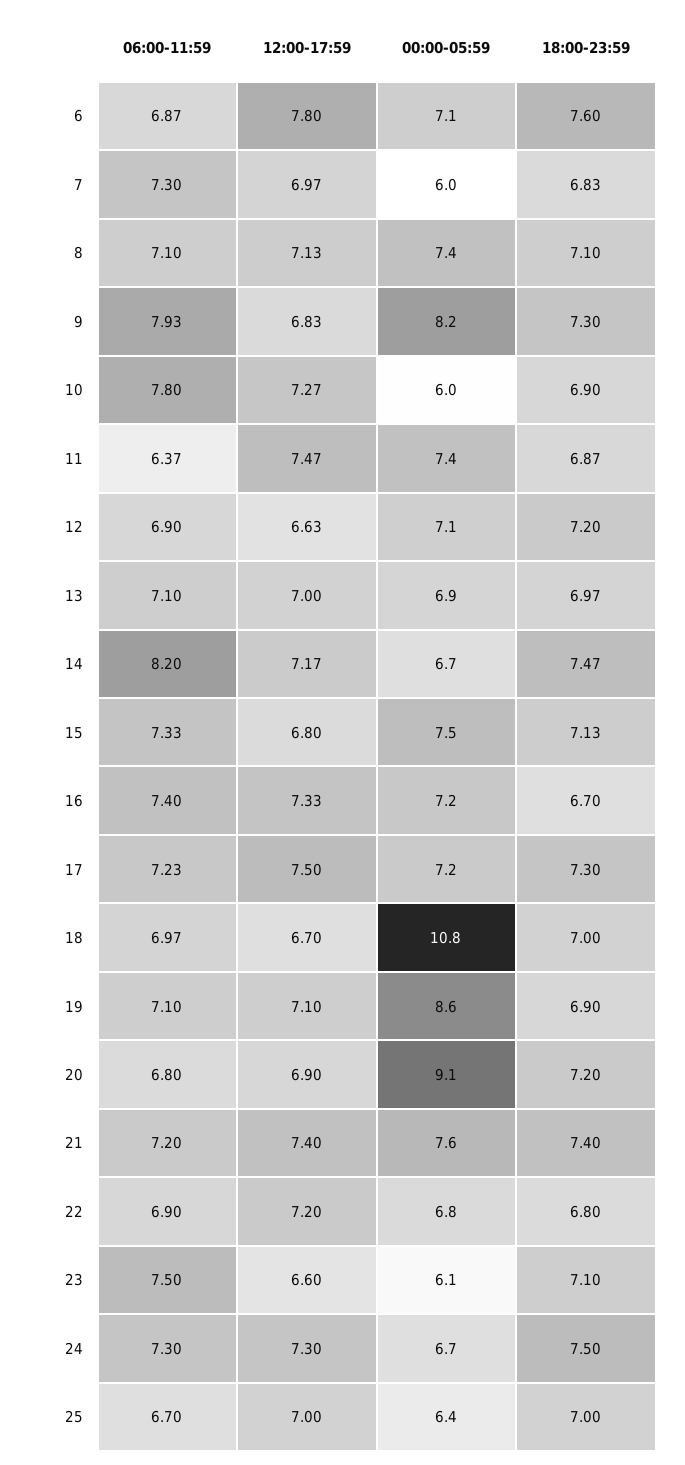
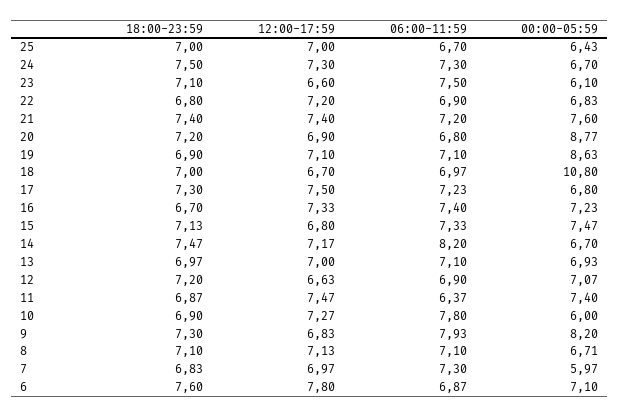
  {
    "06:00-11:59": {
      "6": 6.87,
      "7": 7.3,
      "8": 7.1,
      "9": 7.93,
      "10": 7.8,
      "11": 6.37,
      "12": 6.9,
      "13": 7.1,
      "14": 8.2,
      "15": 7.33,
      "16": 7.4,
      "17": 7.23,
      "18": 6.97,
      "19": 7.1,
      "20": 6.8,
      "21": 7.2,
      "22": 6.9,
      "23": 7.5,
      "24": 7.3,
      "25": 6.7
    },
    "12:00-17:59": {
      "6": 7.8,
      "7": 6.97,
      "8": 7.13,
      "9": 6.83,
      "10": 7.27,
      "11": 7.47,
      "12": 6.63,
      "13": 7,
      "14": 7.17,
      "15": 6.8,
      "16": 7.33,
      "17": 7.5,
      "18": 6.7,
      "19": 7.1,
      "20": 6.9,
      "21": 7.4,
      "22": 7.2,
      "23": 6.6,
      "24": 7.3,
      "25": 7
    },
    "00:00-05:59": {
      "6": 7.1,
      "7": 5.97,
-     "8": 7.4,
+     "8": 6.71,
      "9": 8.2,
      "10": 6,
      "11": 7.4,
      "12": 7.07,
      "13": 6.93,
      "14": 6.7,
      "15": 7.47,
      "16": 7.23,
-     "17": 7.2,
+     "17": 6.8,
      "18": 10.8,
      "19": 8.63,
-     "20": 9.1,
+     "20": 8.77,
      "21": 7.6,
      "22": 6.83,
      "23": 6.1,
      "24": 6.7,
      "25": 6.43
    },
    "18:00-23:59": {
      "6": 7.6,
      "7": 6.83,
      "8": 7.1,
      "9": 7.3,
      "10": 6.9,
      "11": 6.87,
      "12": 7.2,
      "13": 6.97,
      "14": 7.47,
      "15": 7.13,
      "16": 6.7,
      "17": 7.3,
      "18": 7,
      "19": 6.9,
      "20": 7.2,
      "21": 7.4,
      "22": 6.8,
      "23": 7.1,
      "24": 7.5,
      "25": 7
    }
  }

